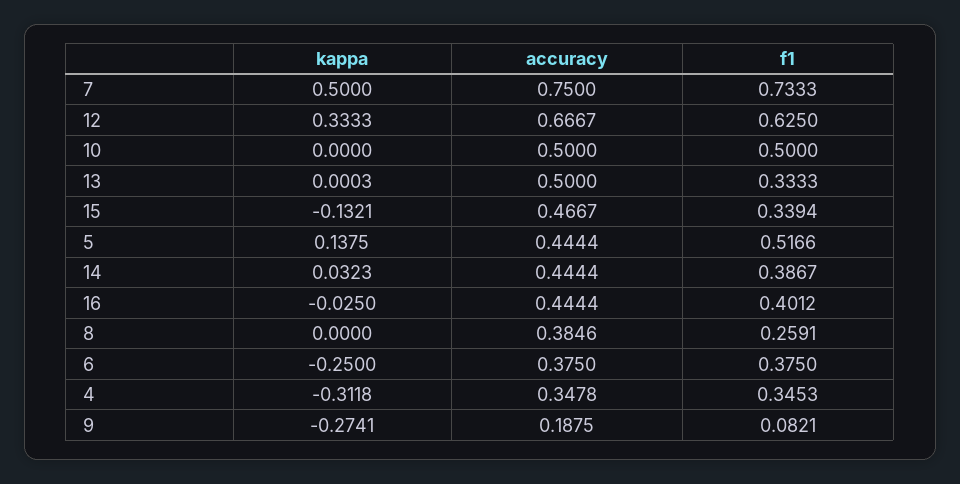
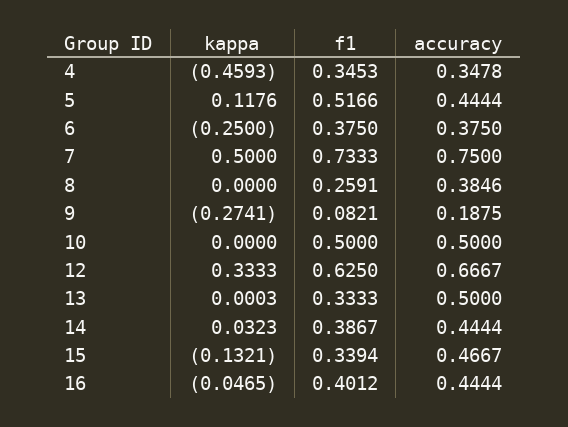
  {
    "kappa": {
      "7": 0.5,
      "12": 0.3333,
      "10": 0,
      "13": 0.0003,
      "15": -0.1321,
-     "5": 0.1375,
+     "5": 0.1176,
      "14": 0.0323,
-     "16": -0.025,
+     "16": -0.0465,
      "8": 0,
      "6": -0.25,
-     "4": -0.3118,
+     "4": -0.4593,
      "9": -0.2741
    },
    "accuracy": {
      "7": 0.75,
      "12": 0.6667,
      "10": 0.5,
      "13": 0.5,
      "15": 0.4667,
      "5": 0.4444,
      "14": 0.4444,
      "16": 0.4444,
      "8": 0.3846,
      "6": 0.375,
      "4": 0.3478,
      "9": 0.1875
    },
    "f1": {
      "7": 0.7333,
      "12": 0.625,
      "10": 0.5,
      "13": 0.3333,
      "15": 0.3394,
      "5": 0.5166,
      "14": 0.3867,
      "16": 0.4012,
      "8": 0.2591,
      "6": 0.375,
      "4": 0.3453,
      "9": 0.0821
    }
  }

